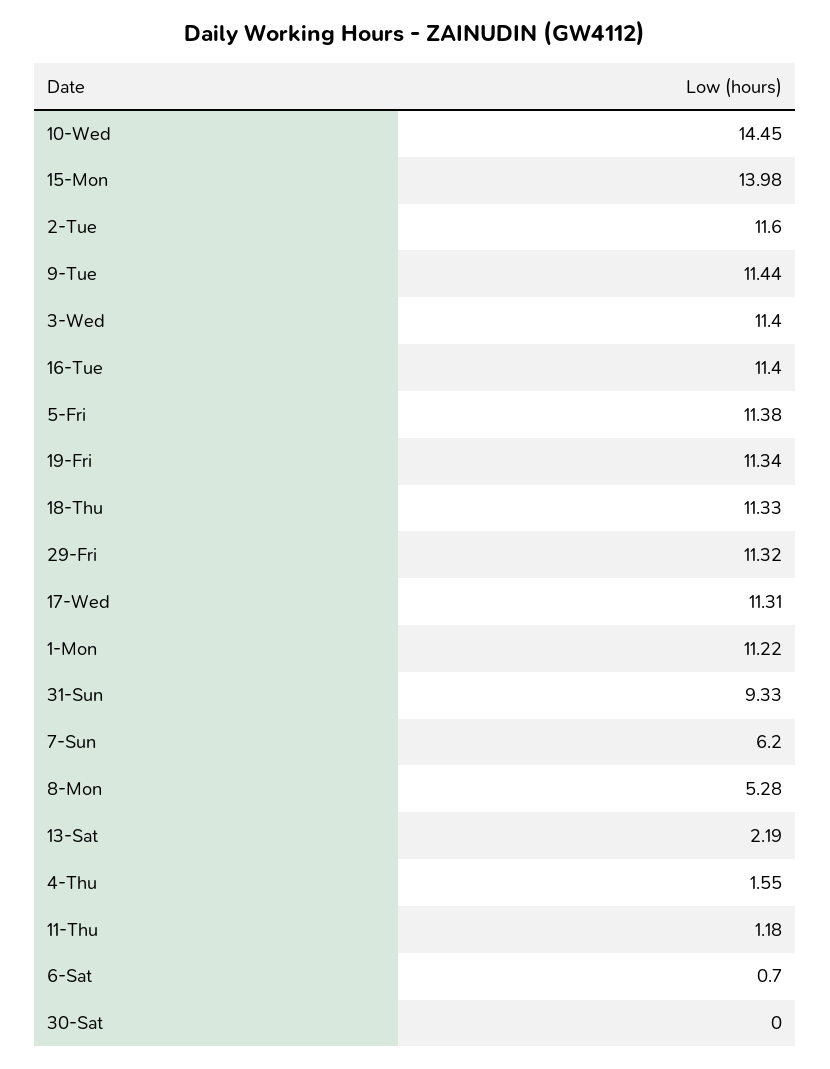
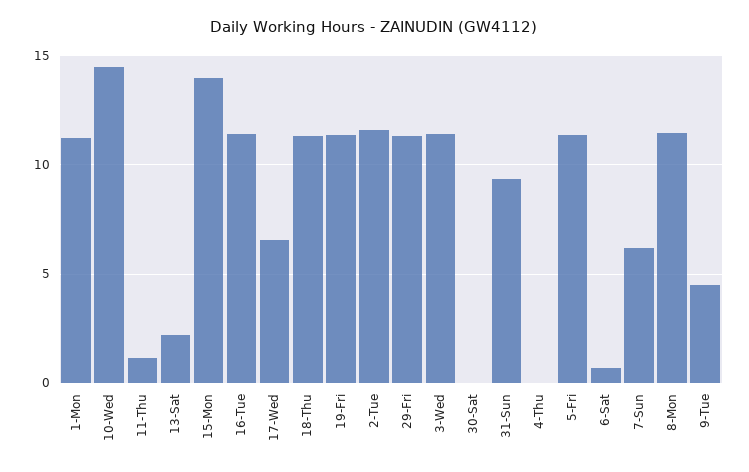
  {
    "10-Wed": 14.45,
    "15-Mon": 13.98,
    "2-Tue": 11.6,
-   "9-Tue": 11.44,
+   "9-Tue": 4.5,
    "3-Wed": 11.4,
    "16-Tue": 11.4,
    "5-Fri": 11.38,
    "19-Fri": 11.34,
    "18-Thu": 11.33,
    "29-Fri": 11.32,
-   "17-Wed": 11.31,
+   "17-Wed": 6.5,
    "1-Mon": 11.22,
    "31-Sun": 9.33,
    "7-Sun": 6.2,
-   "8-Mon": 5.28,
+   "8-Mon": 11.5,
    "13-Sat": 2.19,
-   "4-Thu": 1.55,
+   "4-Thu": 0,
    "11-Thu": 1.18,
    "6-Sat": 0.7,
    "30-Sat": 0
  }

